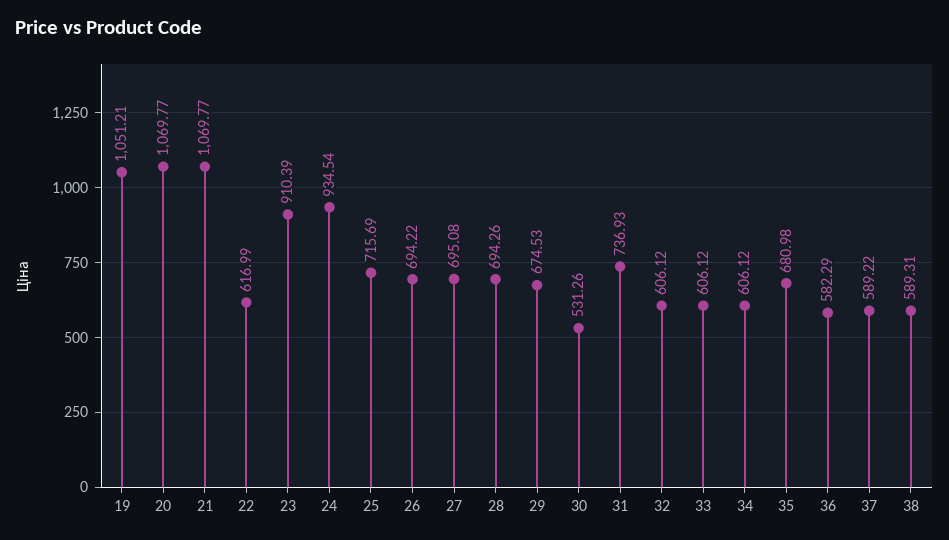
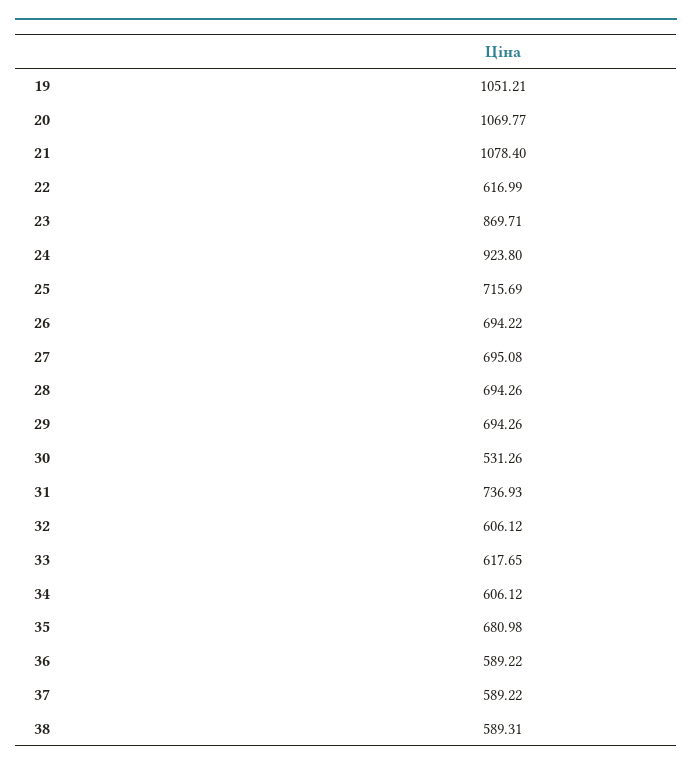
  {
    "19": 1051.21,
    "20": 1069.77,
-   "21": 1069.77,
+   "21": 1078.4,
    "22": 616.99,
-   "23": 910.39,
+   "23": 869.71,
-   "24": 934.54,
+   "24": 923.8,
    "25": 715.69,
    "26": 694.22,
    "27": 695.08,
    "28": 694.26,
-   "29": 674.53,
+   "29": 694.26,
    "30": 531.26,
    "31": 736.93,
    "32": 606.12,
-   "33": 606.12,
+   "33": 617.65,
    "34": 606.12,
    "35": 680.98,
-   "36": 582.29,
+   "36": 589.22,
    "37": 589.22,
    "38": 589.31
  }

